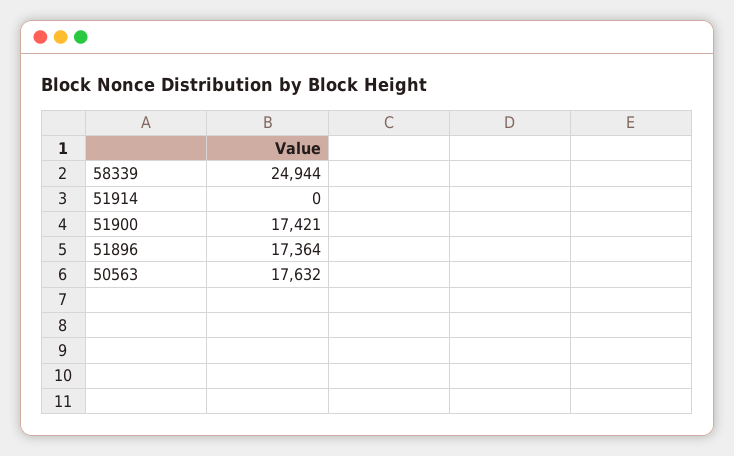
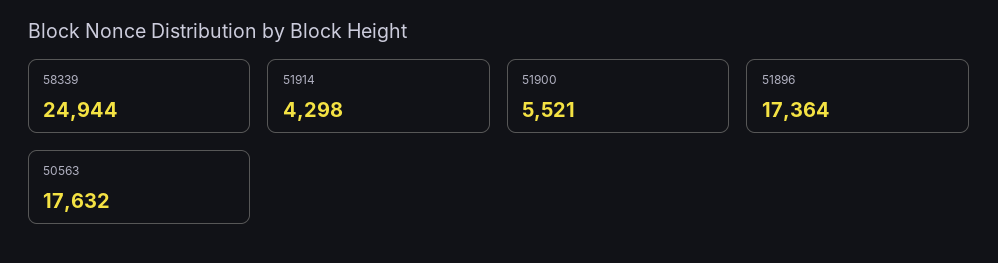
  {
    "58339": 24944,
-   "51914": 0,
+   "51914": 4298,
-   "51900": 17421,
+   "51900": 5521,
    "51896": 17364,
    "50563": 17632
  }

